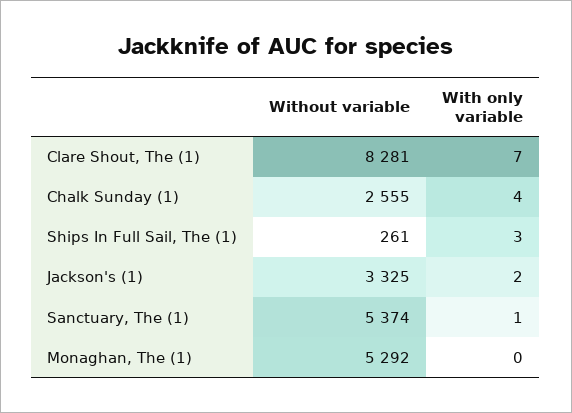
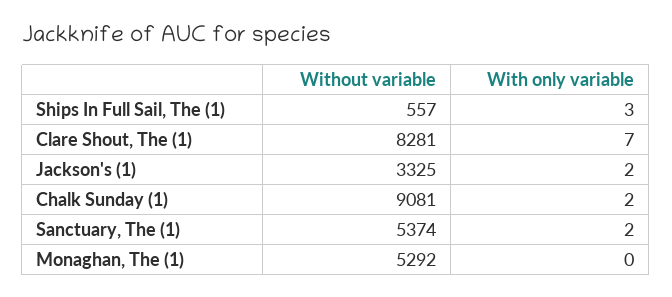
  {
    "Without variable": {
      "Clare Shout, The (1)": 8281,
-     "Chalk Sunday (1)": 2555,
+     "Chalk Sunday (1)": 9081,
-     "Ships In Full Sail, The (1)": 261,
+     "Ships In Full Sail, The (1)": 557,
      "Jackson's (1)": 3325,
      "Sanctuary, The (1)": 5374,
      "Monaghan, The (1)": 5292
    },
    "With only variable": {
      "Clare Shout, The (1)": 7,
-     "Chalk Sunday (1)": 4,
+     "Chalk Sunday (1)": 2,
      "Ships In Full Sail, The (1)": 3,
      "Jackson's (1)": 2,
-     "Sanctuary, The (1)": 1,
+     "Sanctuary, The (1)": 2,
      "Monaghan, The (1)": 0
    }
  }

